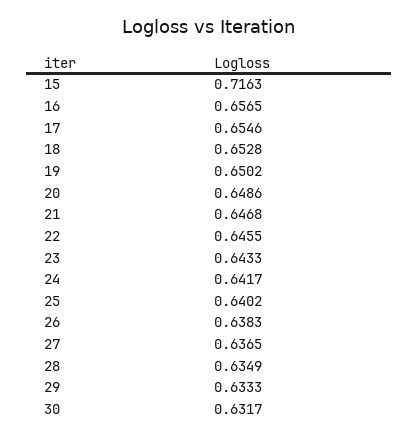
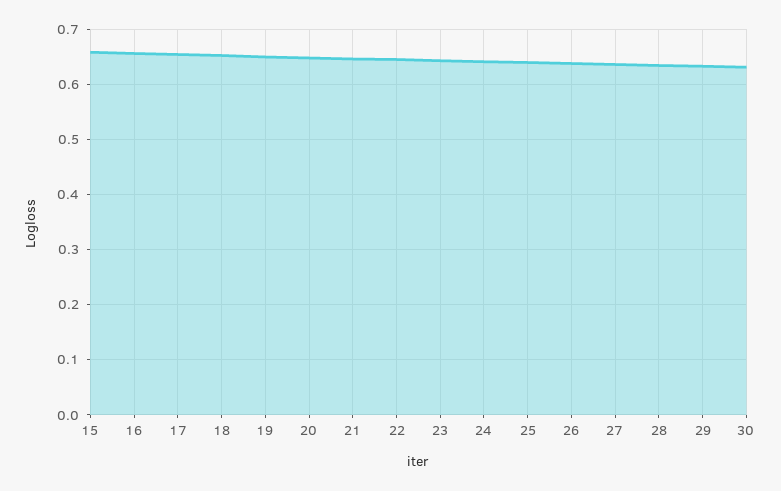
  {
-   "15": 0.7163,
+   "15": 0.66,
    "16": 0.6565,
    "17": 0.6546,
    "18": 0.6528,
    "19": 0.6502,
    "20": 0.6486,
    "21": 0.6468,
    "22": 0.6455,
    "23": 0.6433,
    "24": 0.6417,
    "25": 0.6402,
    "26": 0.6383,
    "27": 0.6365,
    "28": 0.6349,
    "29": 0.6333,
    "30": 0.6317
  }

